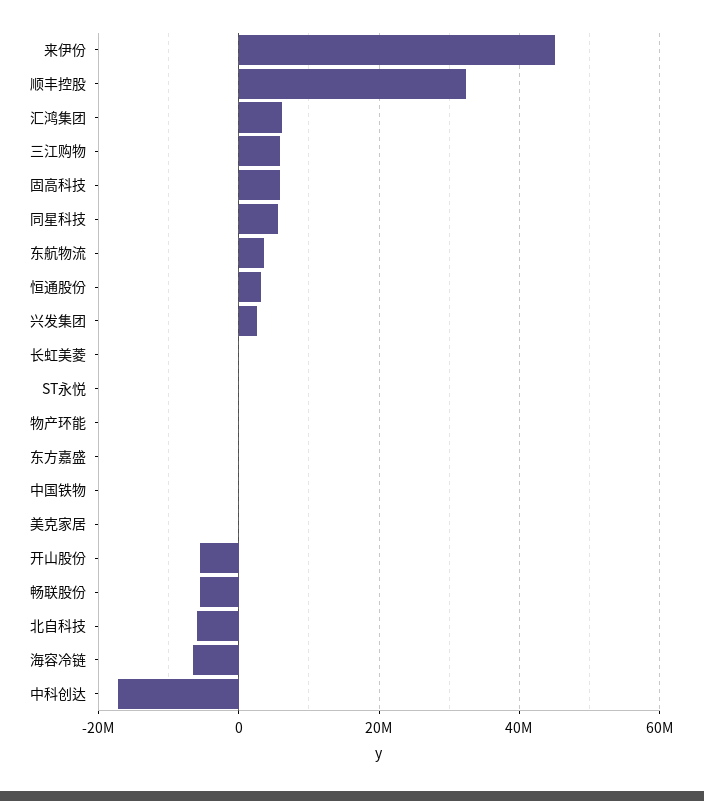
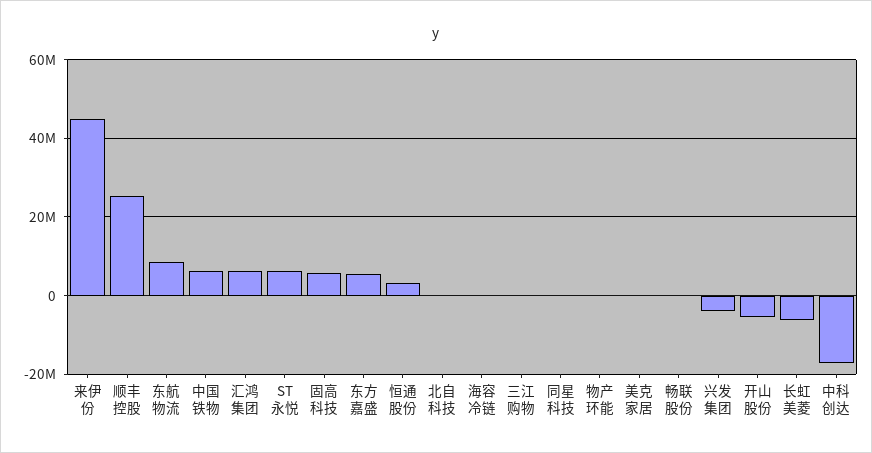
  {
    "来伊份": 46000000,
-   "顺丰控股": 32000000,
+   "顺丰控股": 26000000,
    "汇鸿集团": 6000000,
-   "三江购物": 6000000,
+   "三江购物": 0,
    "固高科技": 6000000,
-   "同星科技": 6000000,
+   "同星科技": 0,
-   "东航物流": 4000000,
+   "东航物流": 8000000,
    "恒通股份": 4000000,
-   "兴发集团": 2000000,
+   "兴发集团": -4000000,
-   "长虹美菱": 0,
+   "长虹美菱": -6000000,
-   "ST永悦": 0,
+   "ST永悦": 6000000,
    "物产环能": 0,
-   "东方嘉盛": 0,
+   "东方嘉盛": 6000000,
-   "中国铁物": 0,
+   "中国铁物": 6000000,
    "美克家居": 0,
    "开山股份": -6000000,
-   "畅联股份": -6000000,
+   "畅联股份": 0,
-   "北自科技": -6000000,
+   "北自科技": 0,
-   "海容冷链": -6000000,
+   "海容冷链": 0,
    "中科创达": -18000000
  }

